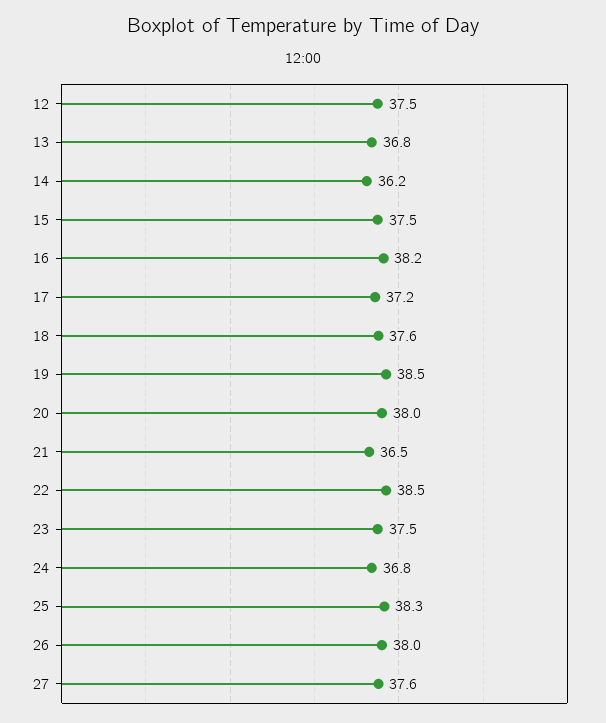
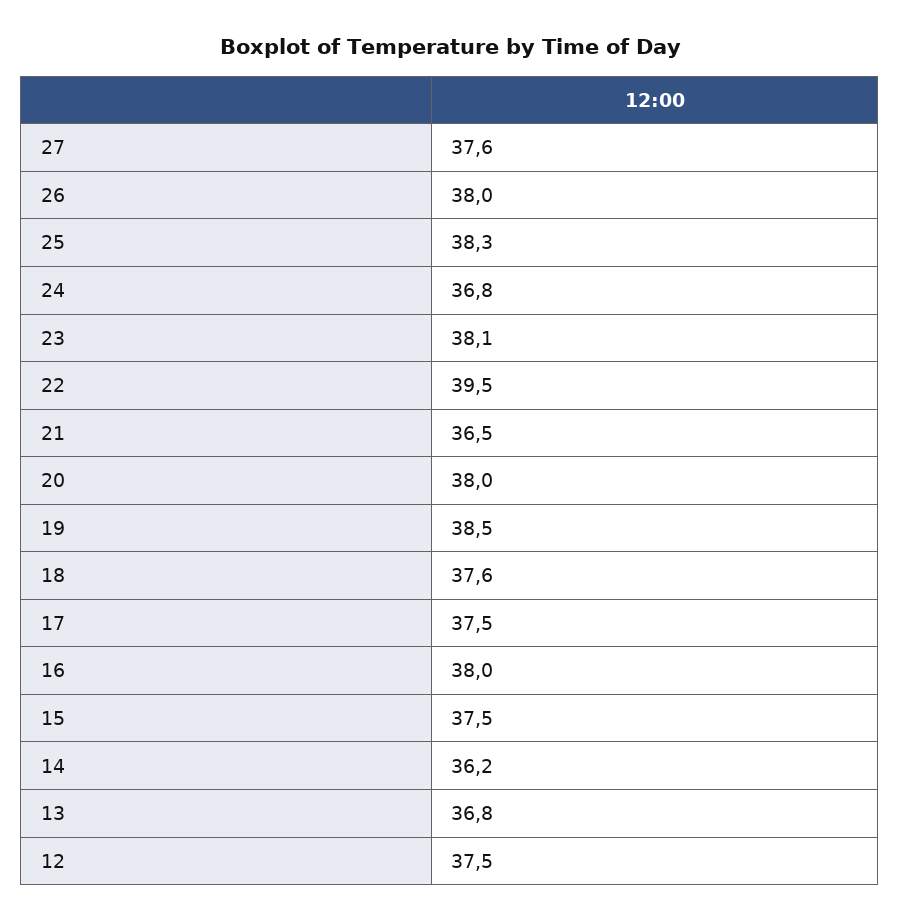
  {
    "12": 37.5,
    "13": 36.8,
    "14": 36.2,
    "15": 37.5,
-   "16": 38.2,
+   "16": 38,
-   "17": 37.2,
+   "17": 37.5,
    "18": 37.6,
    "19": 38.5,
    "20": 38,
    "21": 36.5,
-   "22": 38.5,
+   "22": 39.5,
-   "23": 37.5,
+   "23": 38.1,
    "24": 36.8,
    "25": 38.3,
    "26": 38,
    "27": 37.6
  }

